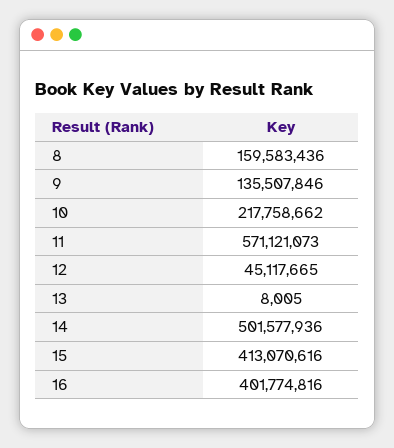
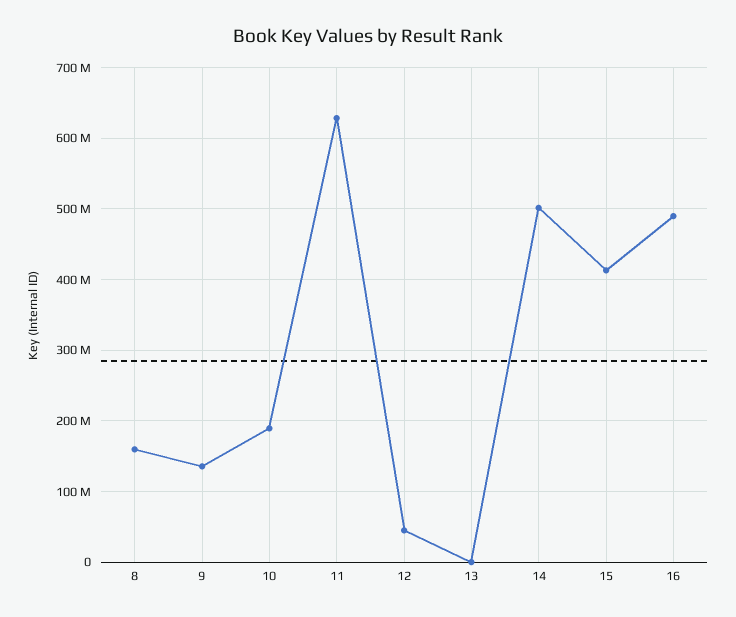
  {
    "8": 159583436,
    "9": 135507846,
-   "10": 217758662,
+   "10": 190000000,
-   "11": 571121073,
+   "11": 630000000,
    "12": 45117665,
    "13": 8005,
    "14": 501577936,
    "15": 413070616,
-   "16": 401774816
+   "16": 490000000
  }

